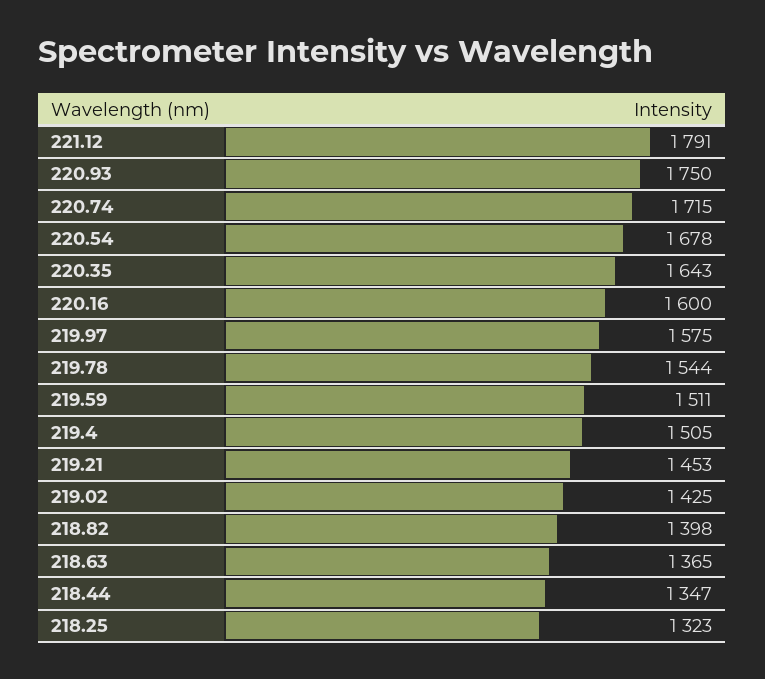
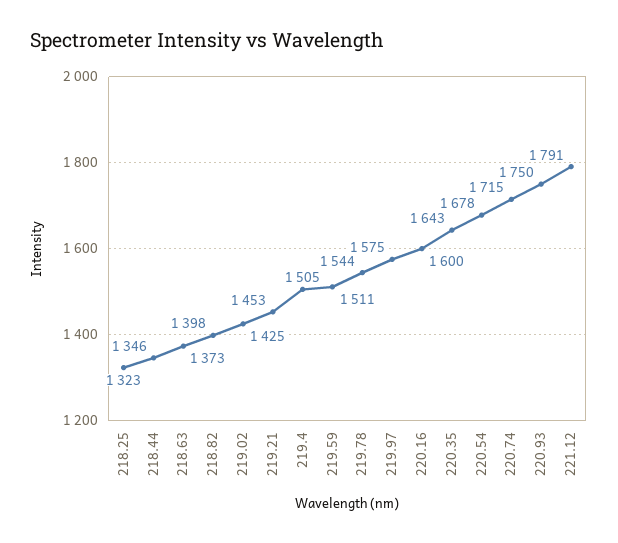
  {
    "221.12": 1791,
    "220.93": 1750,
    "220.74": 1715,
    "220.54": 1678,
    "220.35": 1643,
    "220.16": 1600,
    "219.97": 1575,
    "219.78": 1544,
    "219.59": 1511,
    "219.4": 1505,
    "219.21": 1453,
    "219.02": 1425,
    "218.82": 1398,
-   "218.63": 1365,
+   "218.63": 1373,
-   "218.44": 1347,
+   "218.44": 1346,
    "218.25": 1323
  }

